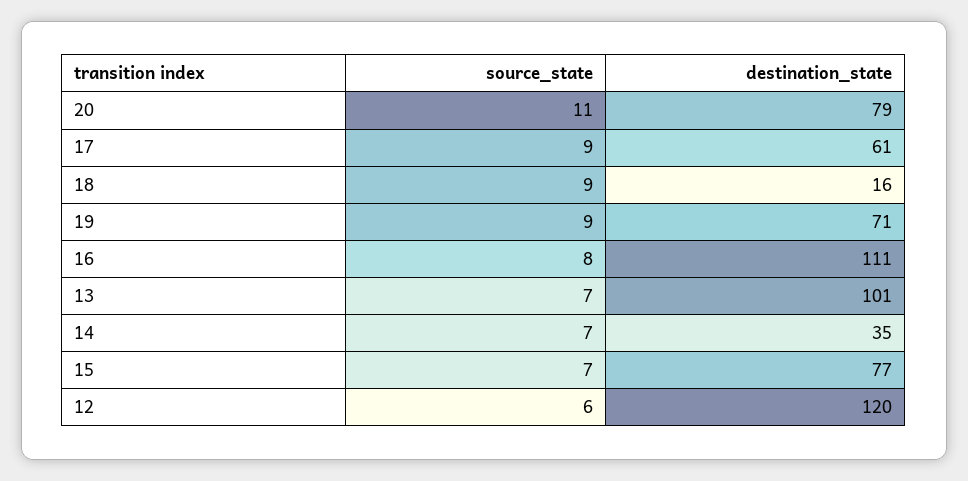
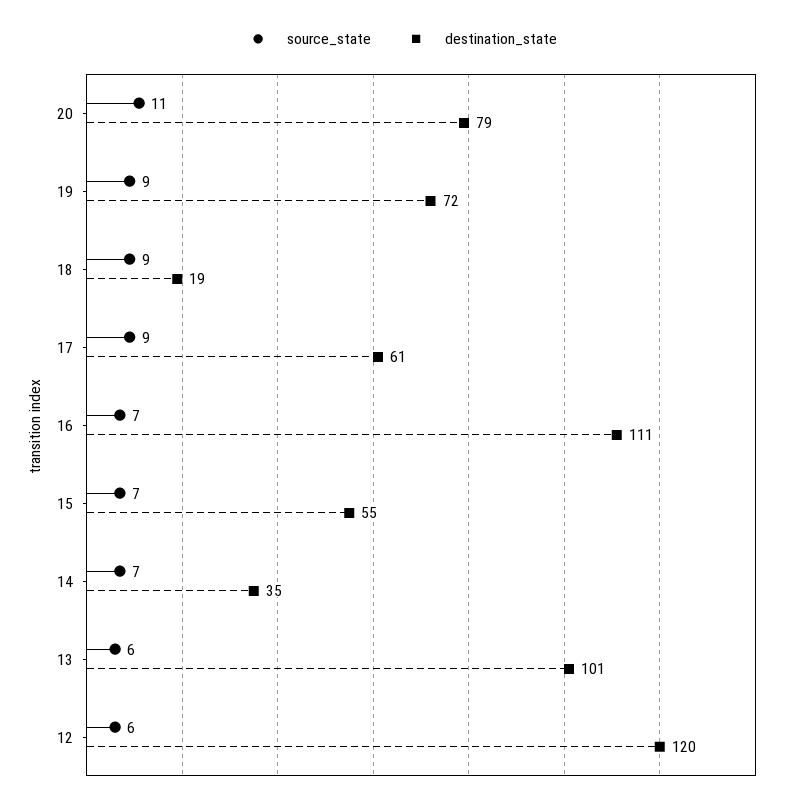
  {
    "source_state": {
      "20": 11,
      "17": 9,
      "18": 9,
      "19": 9,
-     "16": 8,
+     "16": 7,
-     "13": 7,
+     "13": 6,
      "14": 7,
      "15": 7,
      "12": 6
    },
    "destination_state": {
      "20": 79,
      "17": 61,
-     "18": 16,
+     "18": 19,
-     "19": 71,
+     "19": 72,
      "16": 111,
      "13": 101,
      "14": 35,
-     "15": 77,
+     "15": 55,
      "12": 120
    }
  }

